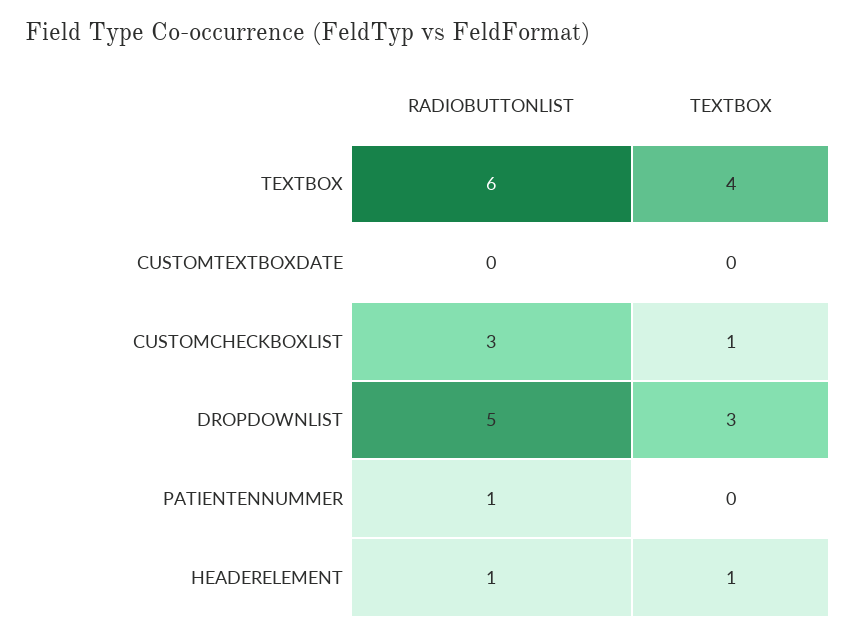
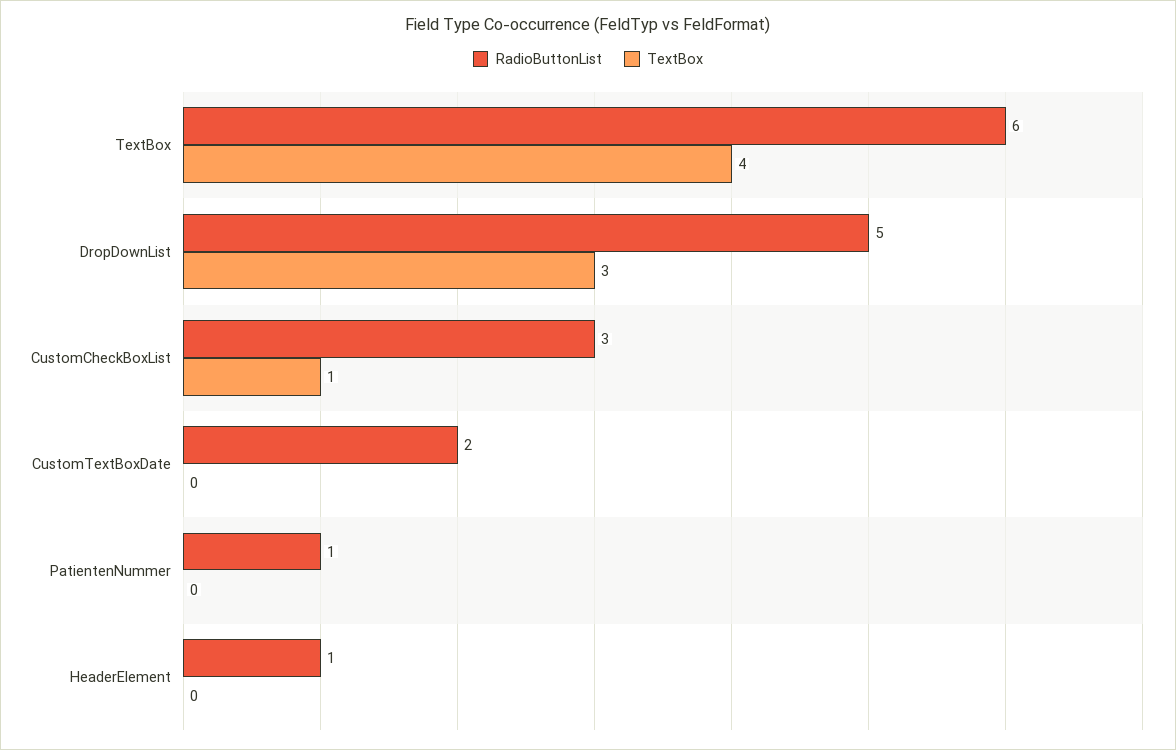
  {
    "RADIOBUTTONLIST": {
      "TEXTBOX": 6,
-     "CUSTOMTEXTBOXDATE": 0,
+     "CUSTOMTEXTBOXDATE": 2,
      "CUSTOMCHECKBOXLIST": 3,
      "DROPDOWNLIST": 5,
      "PATIENTENNUMMER": 1,
      "HEADERELEMENT": 1
    },
    "TEXTBOX": {
      "TEXTBOX": 4,
      "CUSTOMTEXTBOXDATE": 0,
      "CUSTOMCHECKBOXLIST": 1,
      "DROPDOWNLIST": 3,
      "PATIENTENNUMMER": 0,
-     "HEADERELEMENT": 1
+     "HEADERELEMENT": 0
    }
  }

